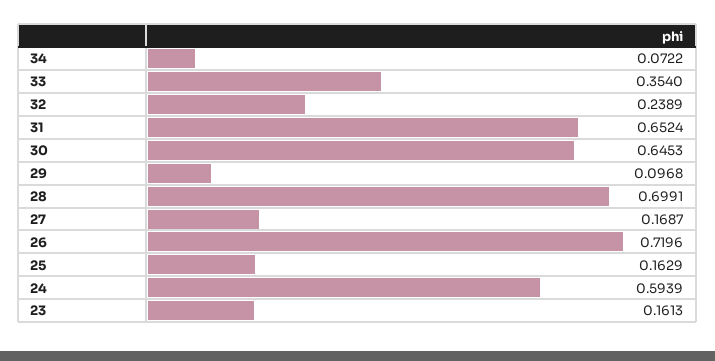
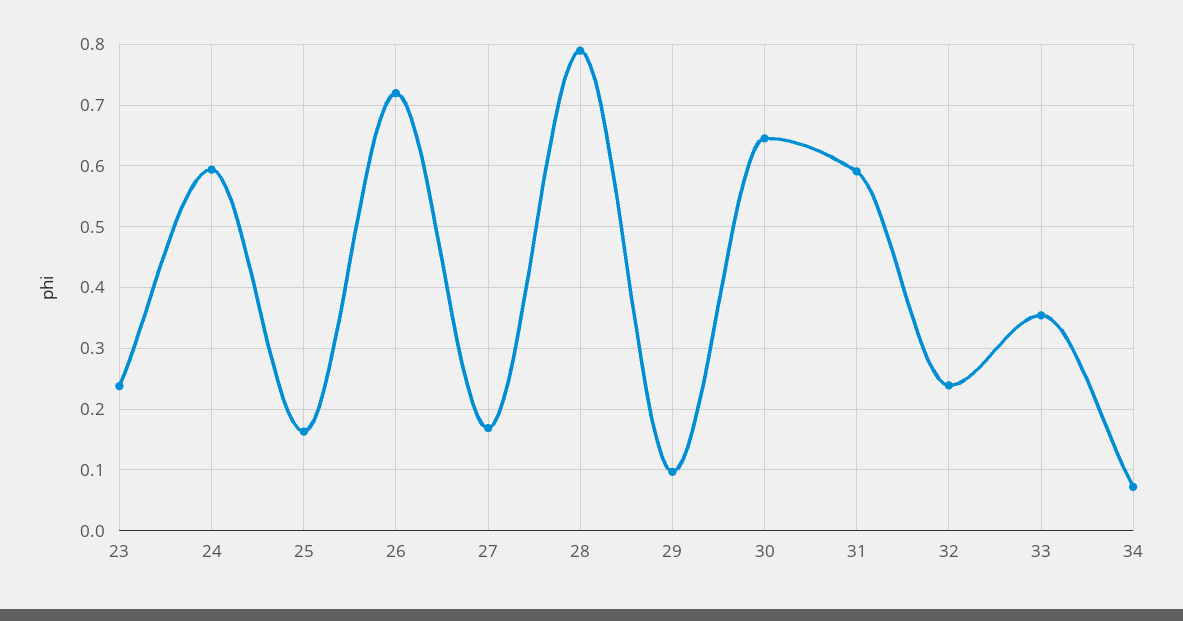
  {
    "34": 0.0722,
    "33": 0.354,
    "32": 0.2389,
-   "31": 0.6524,
+   "31": 0.59,
    "30": 0.6453,
    "29": 0.0968,
-   "28": 0.6991,
+   "28": 0.79,
    "27": 0.1687,
    "26": 0.7196,
    "25": 0.1629,
    "24": 0.5939,
-   "23": 0.1613
+   "23": 0.24
  }

